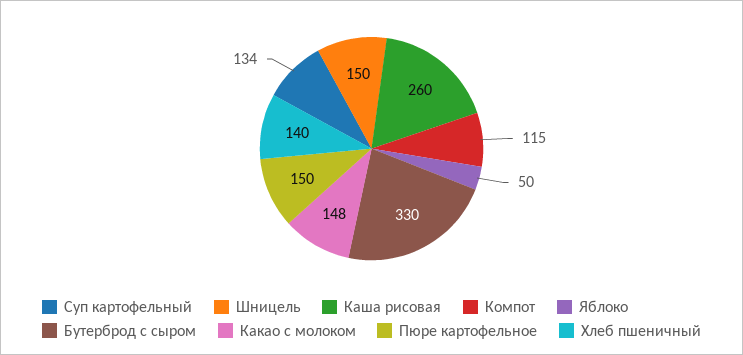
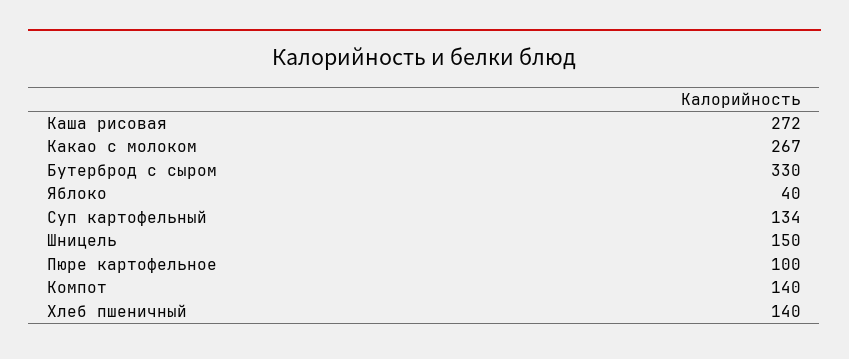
  {
    "Суп картофельный": 134,
    "Шницель": 150,
-   "Каша рисовая": 260,
+   "Каша рисовая": 272,
-   "Компот": 115,
+   "Компот": 140,
-   "Яблоко": 50,
+   "Яблоко": 40,
    "Бутерброд с сыром": 330,
-   "Какао с молоком": 148,
+   "Какао с молоком": 267,
-   "Пюре картофельное": 150,
+   "Пюре картофельное": 100,
    "Хлеб пшеничный": 140
  }

